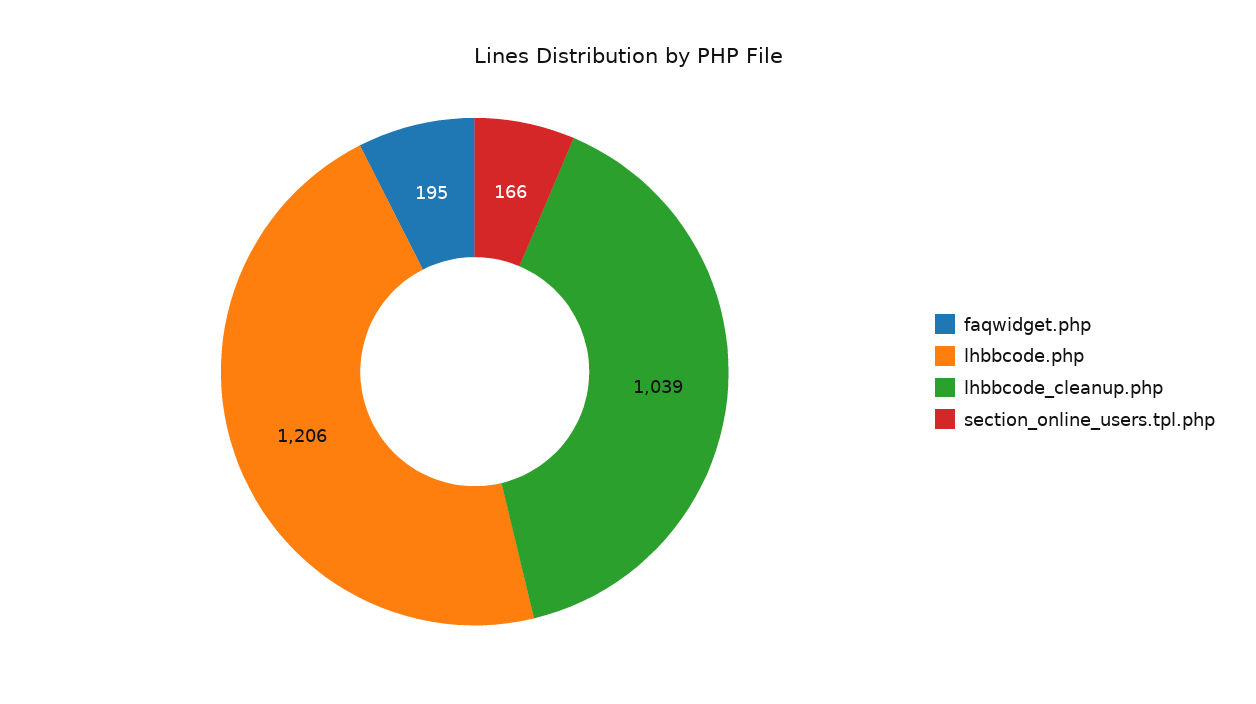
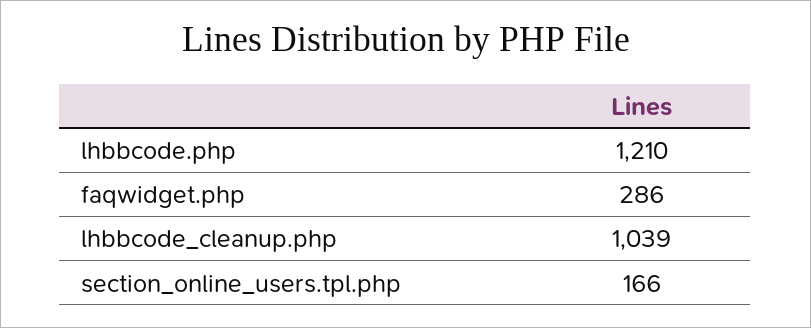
  {
-   "faqwidget.php": 195,
+   "faqwidget.php": 286,
-   "lhbbcode.php": 1206,
+   "lhbbcode.php": 1210,
    "lhbbcode_cleanup.php": 1039,
    "section_online_users.tpl.php": 166
  }

